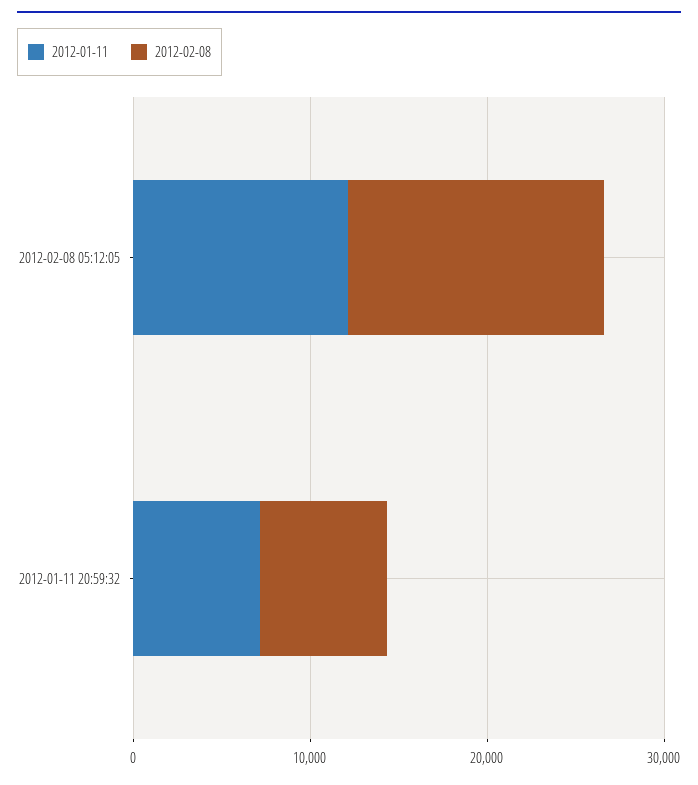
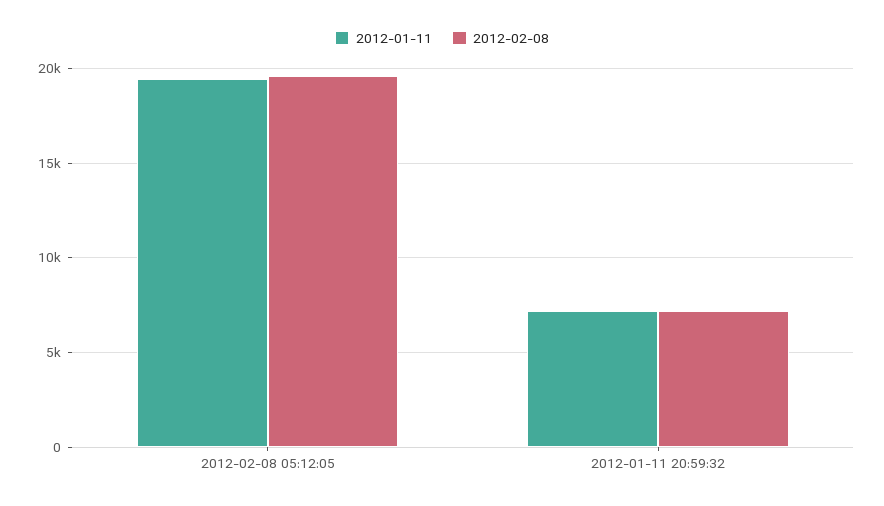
  {
    "2012-01-11": {
-     "2012-02-08 05:12:05": 12000,
+     "2012-02-08 05:12:05": 19500,
      "2012-01-11 20:59:32": 7000
    },
    "2012-02-08": {
-     "2012-02-08 05:12:05": 14000,
+     "2012-02-08 05:12:05": 19500,
      "2012-01-11 20:59:32": 7000
    }
  }

